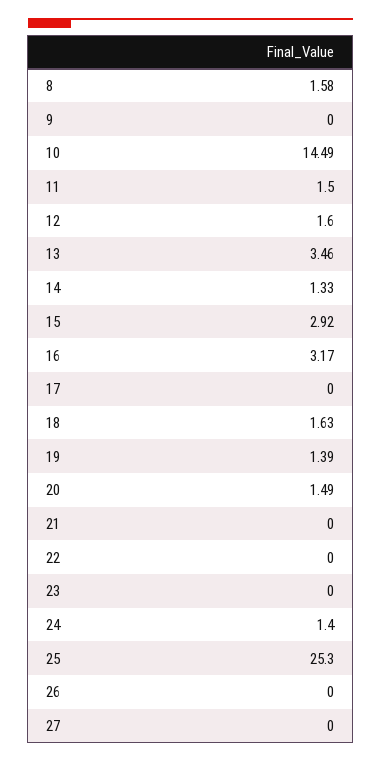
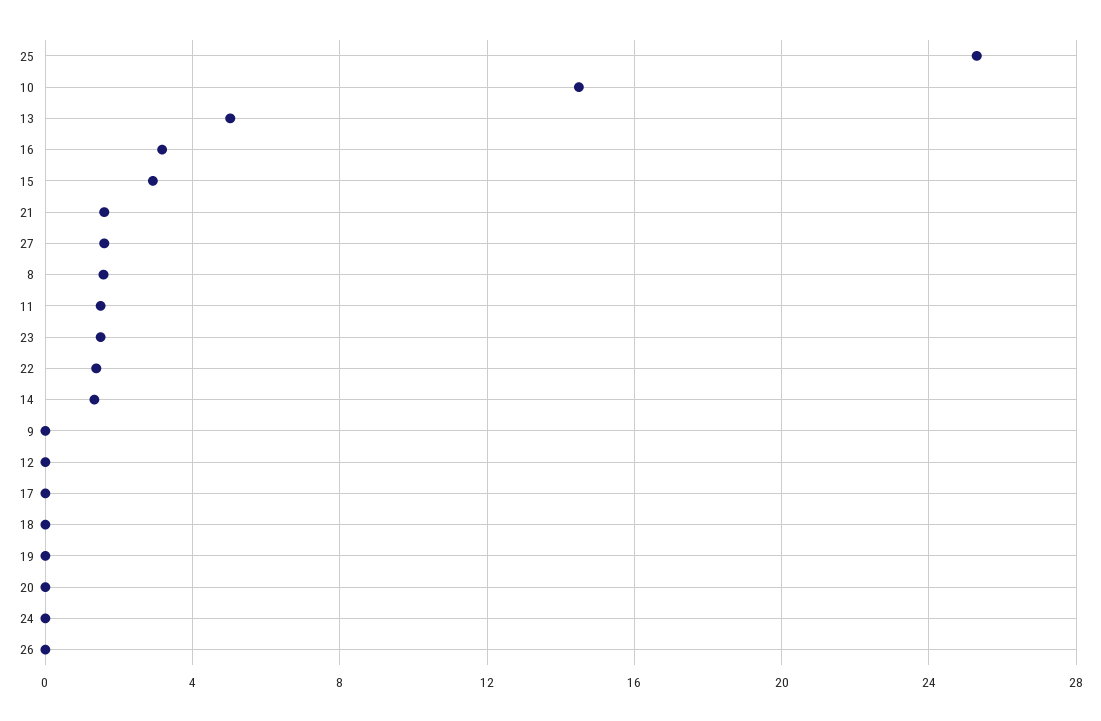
  {
    "8": 1.58,
    "9": 0,
    "10": 14.49,
    "11": 1.5,
-   "12": 1.6,
+   "12": 0,
-   "13": 3.46,
+   "13": 5,
    "14": 1.33,
    "15": 2.92,
    "16": 3.17,
    "17": 0,
-   "18": 1.63,
+   "18": 0,
-   "19": 1.39,
+   "19": 0,
-   "20": 1.49,
+   "20": 0,
-   "21": 0,
+   "21": 1.5,
-   "22": 0,
+   "22": 1.5,
-   "23": 0,
+   "23": 1.5,
-   "24": 1.4,
+   "24": 0,
    "25": 25.3,
    "26": 0,
-   "27": 0
+   "27": 1.5
  }

